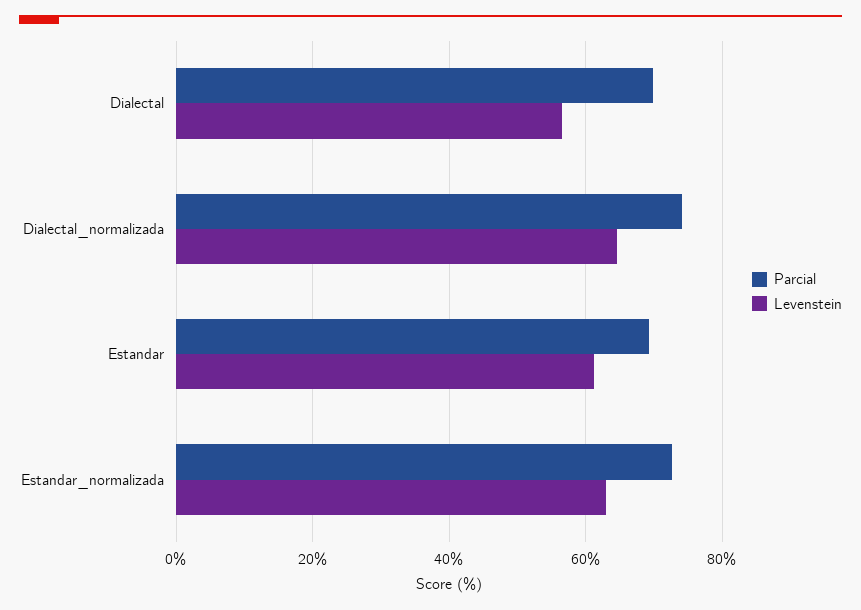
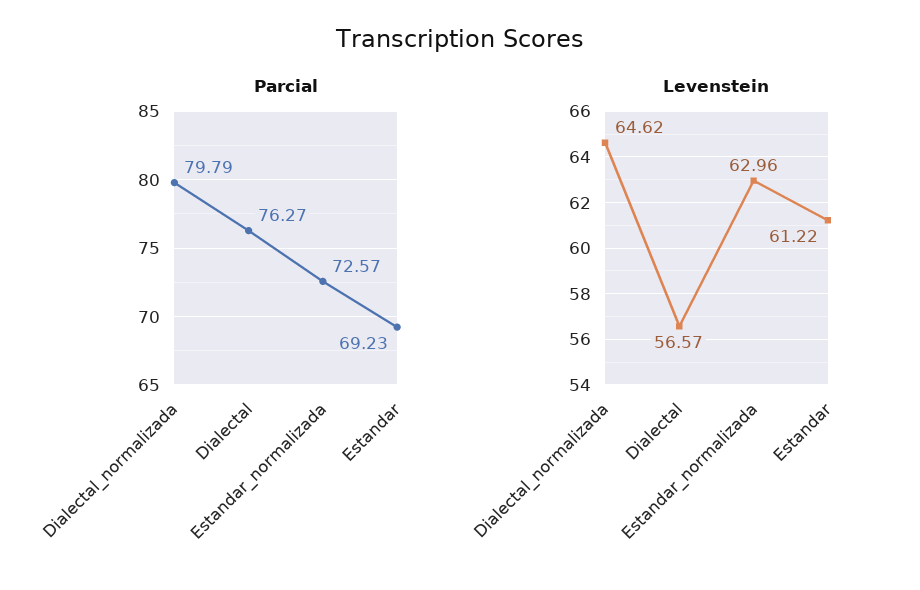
  {
    "Parcial": {
-     "Dialectal": 70,
+     "Dialectal": 76.27,
-     "Dialectal_normalizada": 74,
+     "Dialectal_normalizada": 79.79,
      "Estandar": 69.23,
      "Estandar_normalizada": 72.57
    },
    "Levenstein": {
      "Dialectal": 56.57,
      "Dialectal_normalizada": 64.62,
      "Estandar": 61.22,
      "Estandar_normalizada": 62.96
    }
  }

